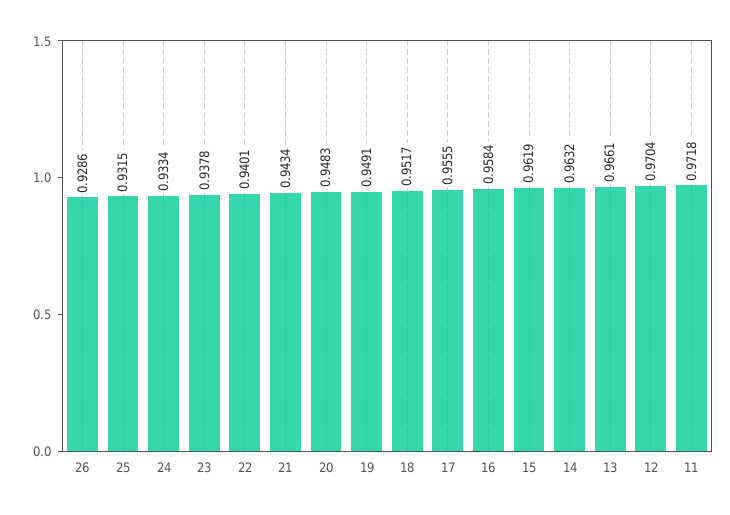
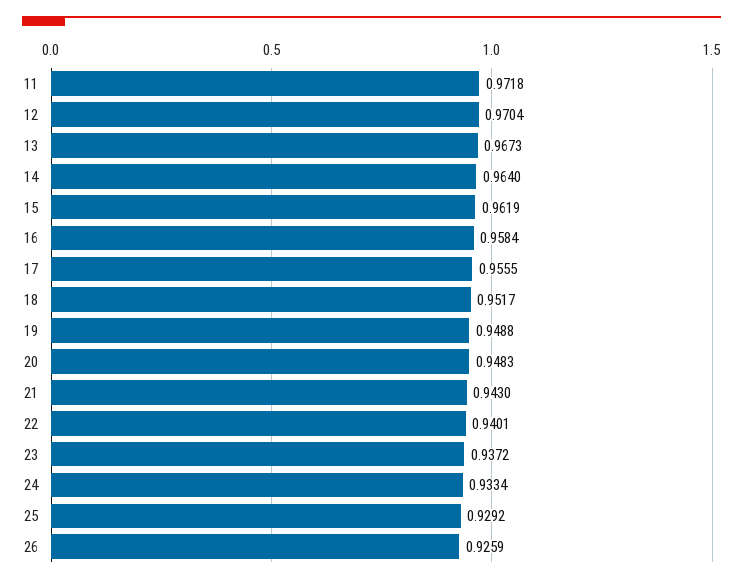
  {
-   "26": 0.9286,
+   "26": 0.9259,
-   "25": 0.9315,
+   "25": 0.9292,
    "24": 0.9334,
-   "23": 0.9378,
+   "23": 0.9372,
    "22": 0.9401,
-   "21": 0.9434,
+   "21": 0.943,
    "20": 0.9483,
-   "19": 0.9491,
+   "19": 0.9488,
    "18": 0.9517,
    "17": 0.9555,
    "16": 0.9584,
    "15": 0.9619,
-   "14": 0.9632,
+   "14": 0.964,
-   "13": 0.9661,
+   "13": 0.9673,
    "12": 0.9704,
    "11": 0.9718
  }

